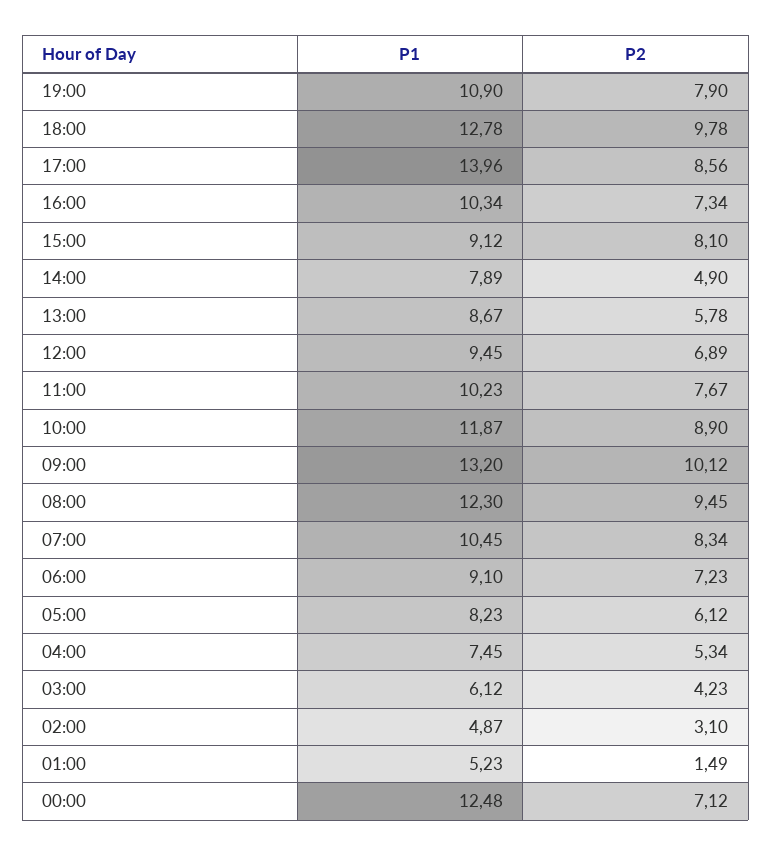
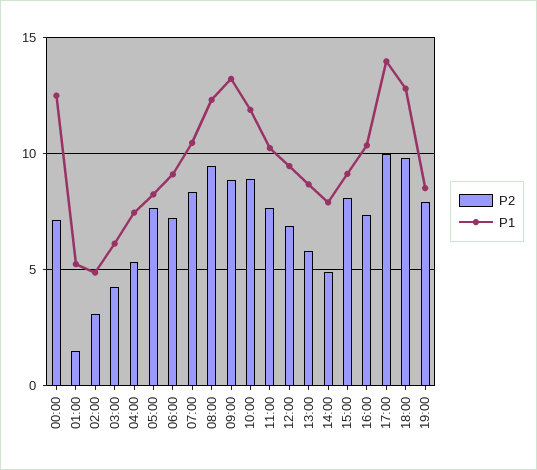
  {
    "P1": {
-     "19:00": 10.9,
+     "19:00": 8.5,
      "18:00": 12.78,
      "17:00": 13.96,
      "16:00": 10.34,
      "15:00": 9.12,
      "14:00": 7.89,
      "13:00": 8.67,
      "12:00": 9.45,
      "11:00": 10.23,
      "10:00": 11.87,
      "09:00": 13.2,
      "08:00": 12.3,
      "07:00": 10.45,
      "06:00": 9.1,
      "05:00": 8.23,
      "04:00": 7.45,
      "03:00": 6.12,
      "02:00": 4.87,
      "01:00": 5.23,
      "00:00": 12.48
    },
    "P2": {
      "19:00": 7.9,
      "18:00": 9.78,
-     "17:00": 8.56,
+     "17:00": 10,
      "16:00": 7.34,
      "15:00": 8.1,
      "14:00": 4.9,
      "13:00": 5.78,
      "12:00": 6.89,
      "11:00": 7.67,
      "10:00": 8.9,
-     "09:00": 10.12,
+     "09:00": 9,
      "08:00": 9.45,
      "07:00": 8.34,
      "06:00": 7.23,
-     "05:00": 6.12,
+     "05:00": 7.5,
      "04:00": 5.34,
      "03:00": 4.23,
      "02:00": 3.1,
      "01:00": 1.49,
      "00:00": 7.12
    }
  }

